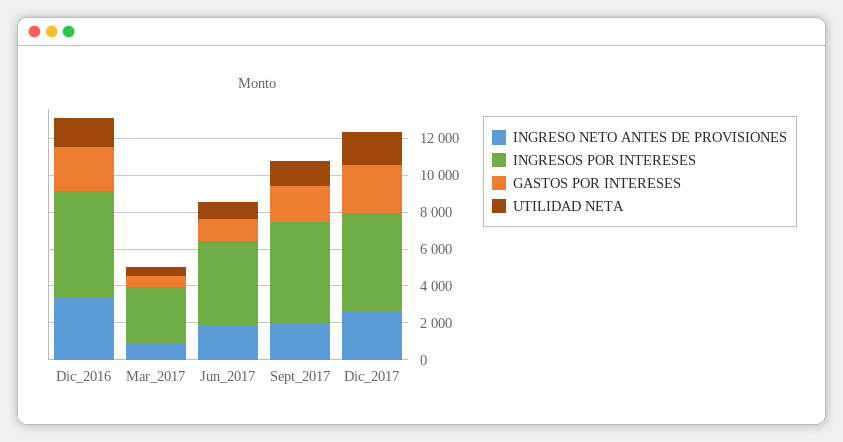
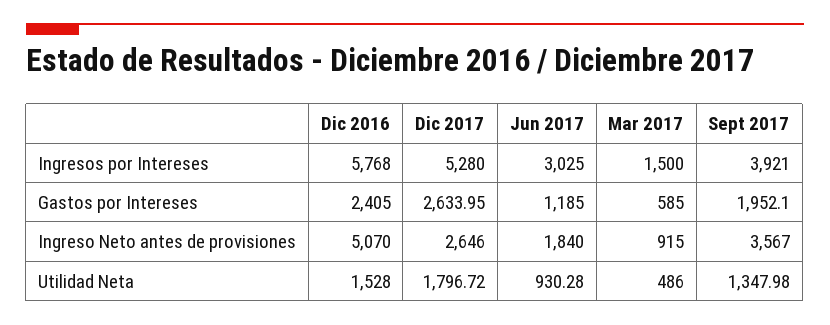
  {
    "INGRESO NETO ANTES DE PROVISIONES": {
-     "Dic_2016": 3500,
+     "Dic_2016": 5070,
      "Mar_2017": 915,
      "Jun_2017": 1840,
-     "Sept_2017": 2000,
+     "Sept_2017": 3567,
      "Dic_2017": 2646
    },
    "INGRESOS POR INTERESES": {
      "Dic_2016": 5768,
-     "Mar_2017": 3000,
+     "Mar_2017": 1500,
-     "Jun_2017": 4500,
+     "Jun_2017": 3025,
-     "Sept_2017": 5500,
+     "Sept_2017": 3921,
      "Dic_2017": 5280
    },
    "GASTOS POR INTERESES": {
      "Dic_2016": 2405,
      "Mar_2017": 585,
      "Jun_2017": 1185,
      "Sept_2017": 1952.1,
      "Dic_2017": 2633.95
    },
    "UTILIDAD NETA": {
      "Dic_2016": 1528,
      "Mar_2017": 486,
      "Jun_2017": 930.28,
      "Sept_2017": 1347.98,
      "Dic_2017": 1796.72
    }
  }

